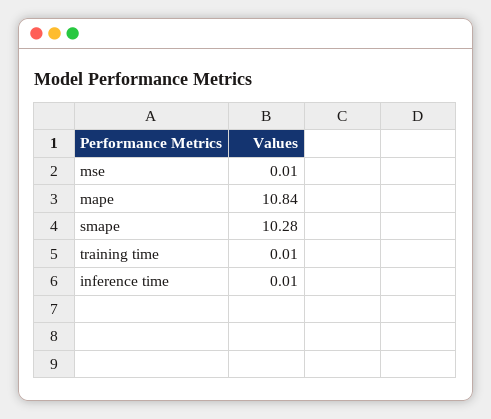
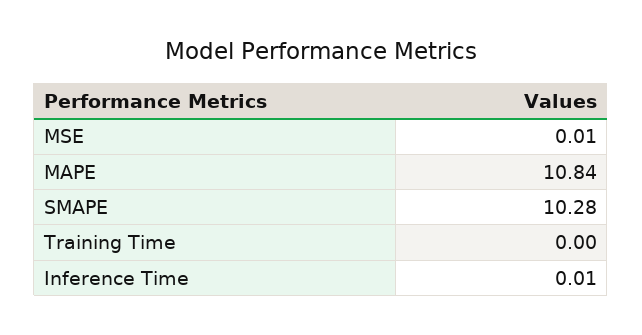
  {
    "mse": 0.01,
    "mape": 10.84,
    "smape": 10.28,
-   "training time": 0.01,
+   "training time": 0,
    "inference time": 0.01
  }

